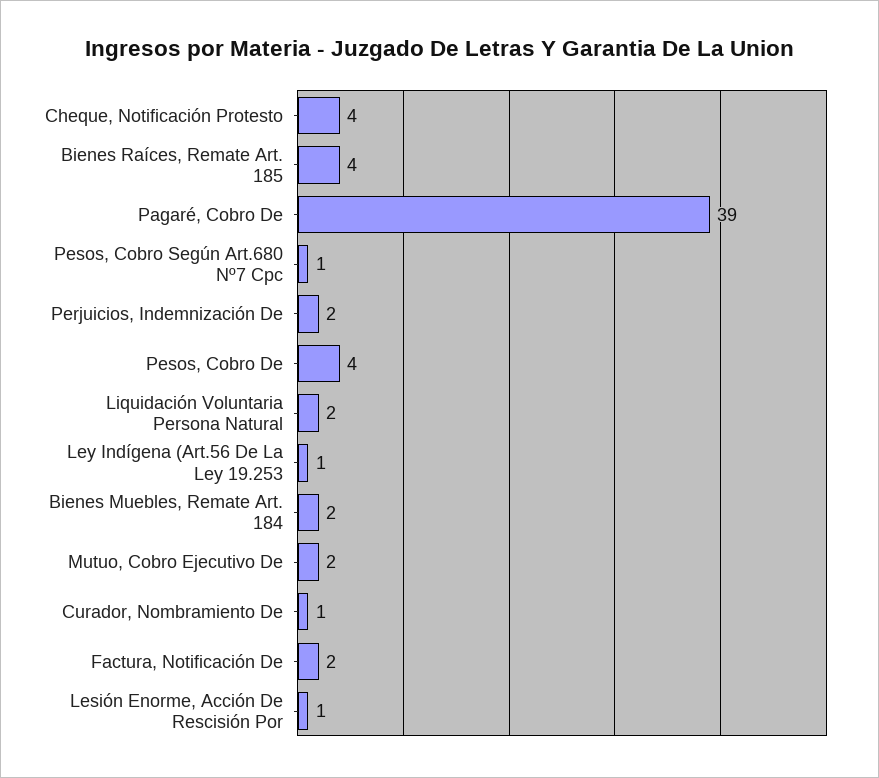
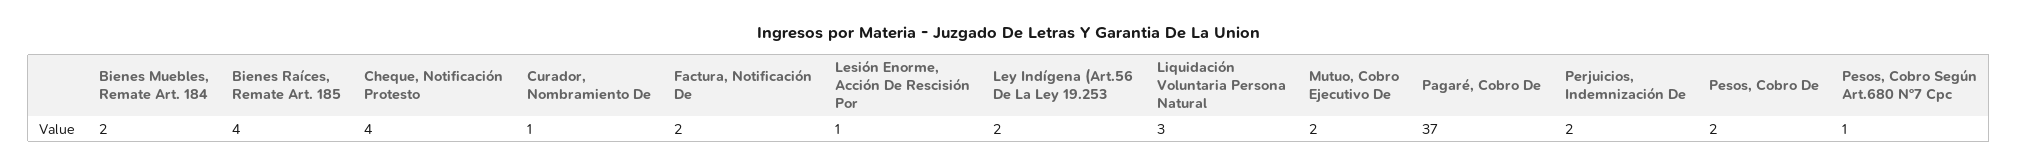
  {
    "Cheque, Notificación Protesto": 4,
    "Bienes Raíces, Remate Art. 185": 4,
-   "Pagaré, Cobro De": 39,
+   "Pagaré, Cobro De": 37,
    "Pesos, Cobro Según Art.680 Nº7 Cpc": 1,
    "Perjuicios, Indemnización De": 2,
-   "Pesos, Cobro De": 4,
+   "Pesos, Cobro De": 2,
-   "Liquidación Voluntaria Persona Natural": 2,
+   "Liquidación Voluntaria Persona Natural": 3,
-   "Ley Indígena (Art.56 De La Ley 19.253": 1,
+   "Ley Indígena (Art.56 De La Ley 19.253": 2,
    "Bienes Muebles, Remate Art. 184": 2,
    "Mutuo, Cobro Ejecutivo De": 2,
    "Curador, Nombramiento De": 1,
    "Factura, Notificación De": 2,
    "Lesión Enorme, Acción De Rescisión Por": 1
  }

